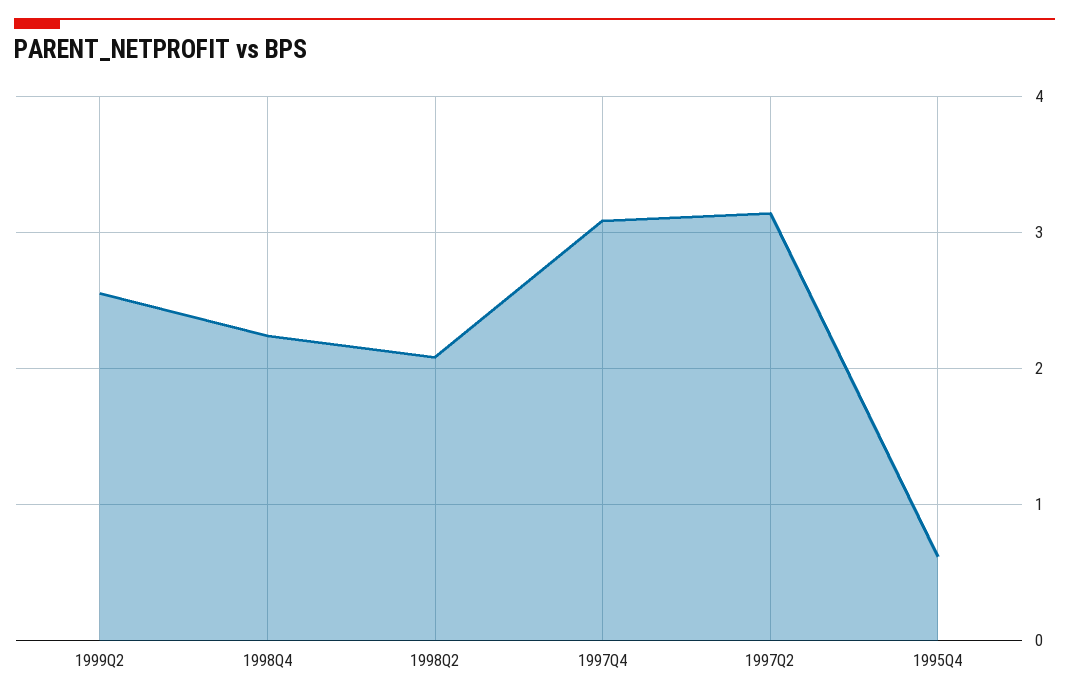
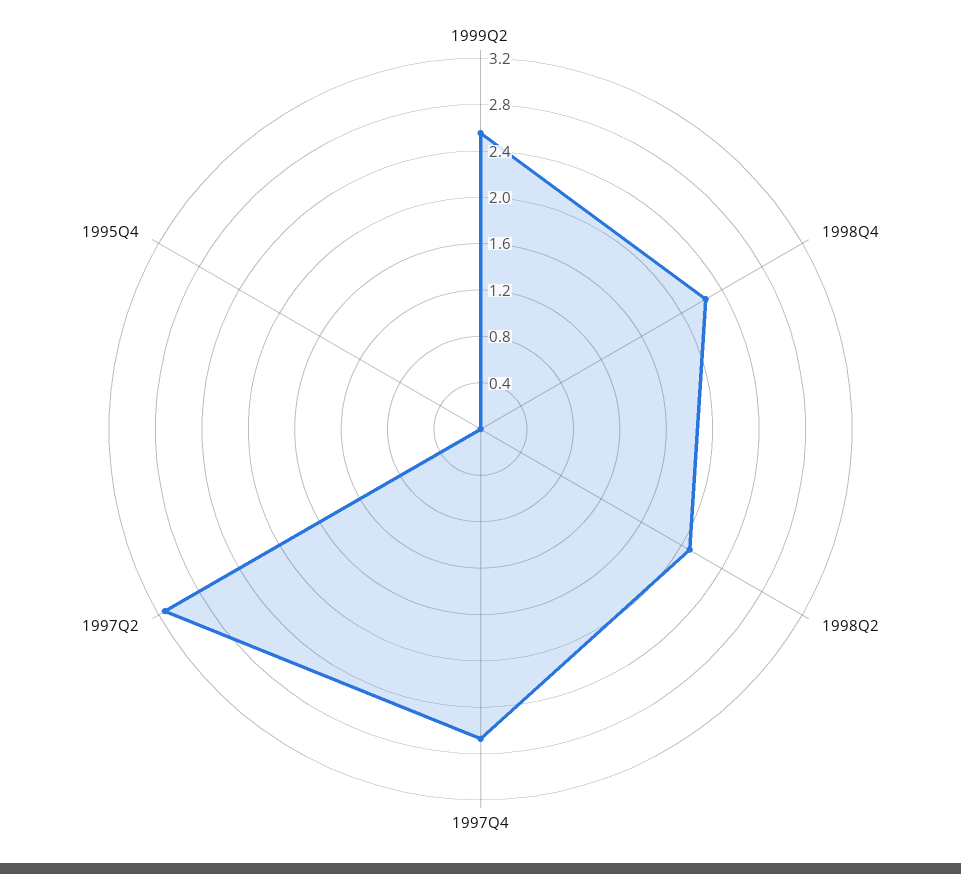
  {
    "1999Q2": 2.6,
    "1998Q4": 2.2,
    "1998Q2": 2.1,
-   "1997Q4": 3.1,
+   "1997Q4": 2.7,
    "1997Q2": 3.1,
-   "1995Q4": 0.6
+   "1995Q4": 0
  }

